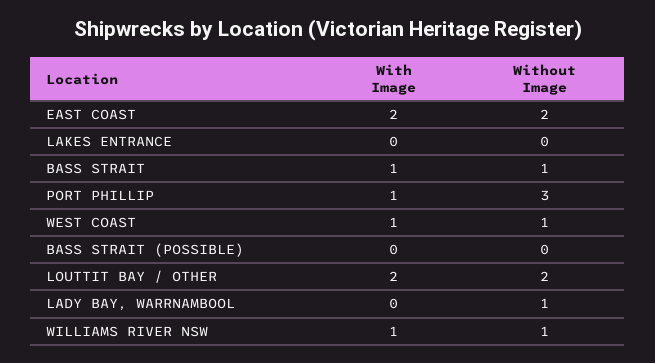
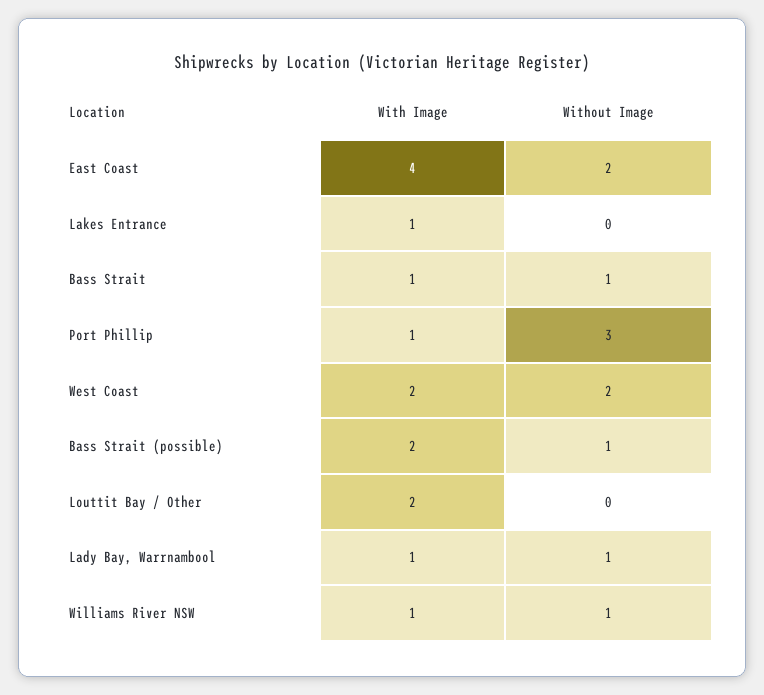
  {
    "With Image": {
-     "EAST COAST": 2,
+     "EAST COAST": 4,
-     "LAKES ENTRANCE": 0,
+     "LAKES ENTRANCE": 1,
      "BASS STRAIT": 1,
      "PORT PHILLIP": 1,
-     "WEST COAST": 1,
+     "WEST COAST": 2,
-     "BASS STRAIT (POSSIBLE)": 0,
+     "BASS STRAIT (POSSIBLE)": 2,
      "LOUTTIT BAY / OTHER": 2,
-     "LADY BAY, WARRNAMBOOL": 0,
+     "LADY BAY, WARRNAMBOOL": 1,
      "WILLIAMS RIVER NSW": 1
    },
    "Without Image": {
      "EAST COAST": 2,
      "LAKES ENTRANCE": 0,
      "BASS STRAIT": 1,
      "PORT PHILLIP": 3,
-     "WEST COAST": 1,
+     "WEST COAST": 2,
-     "BASS STRAIT (POSSIBLE)": 0,
+     "BASS STRAIT (POSSIBLE)": 1,
-     "LOUTTIT BAY / OTHER": 2,
+     "LOUTTIT BAY / OTHER": 0,
      "LADY BAY, WARRNAMBOOL": 1,
      "WILLIAMS RIVER NSW": 1
    }
  }

